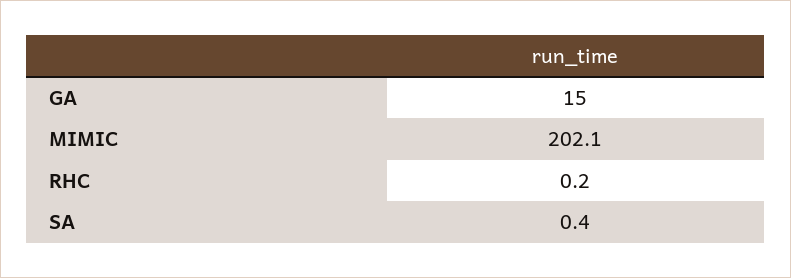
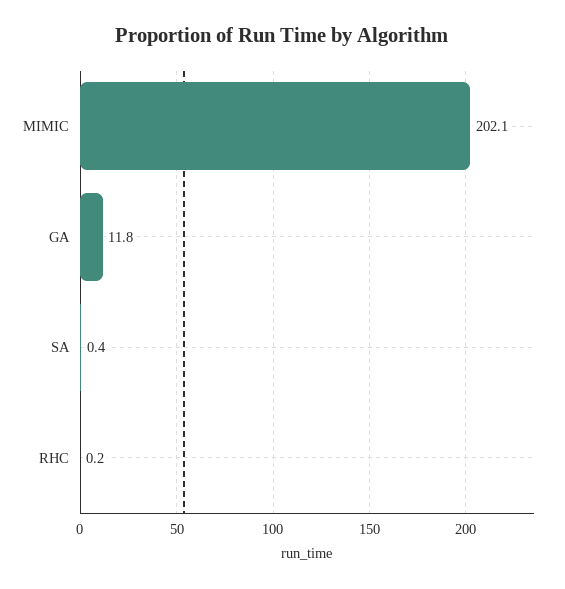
  {
-   "GA": 15,
+   "GA": 11.8,
    "MIMIC": 202.1,
    "RHC": 0.2,
    "SA": 0.4
  }

